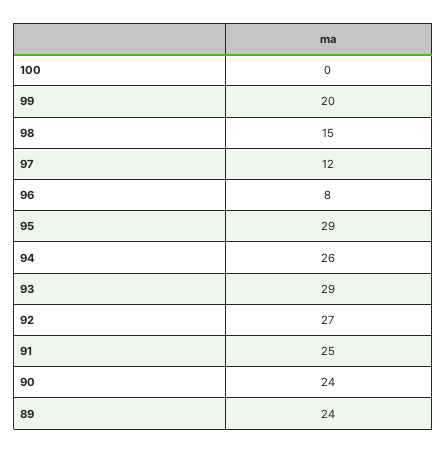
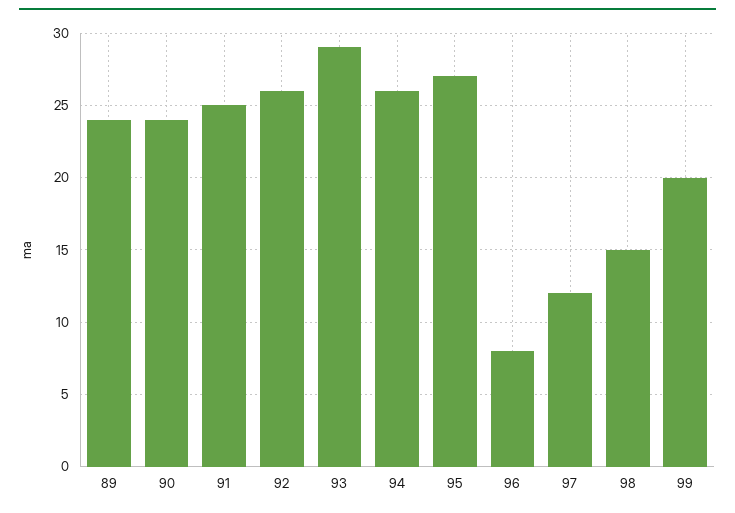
  {
-   "100": 0,
    "99": 20,
    "98": 15,
    "97": 12,
    "96": 8,
-   "95": 29,
+   "95": 27,
    "94": 26,
    "93": 29,
-   "92": 27,
+   "92": 26,
    "91": 25,
    "90": 24,
    "89": 24
  }

